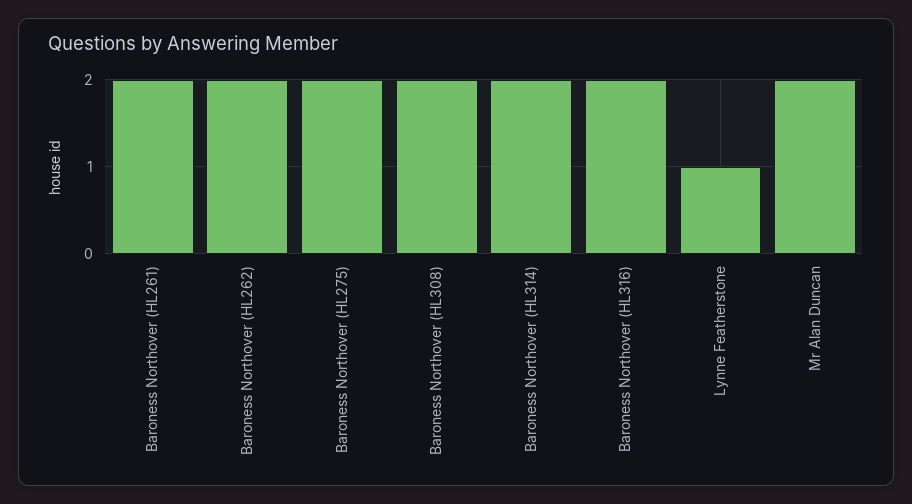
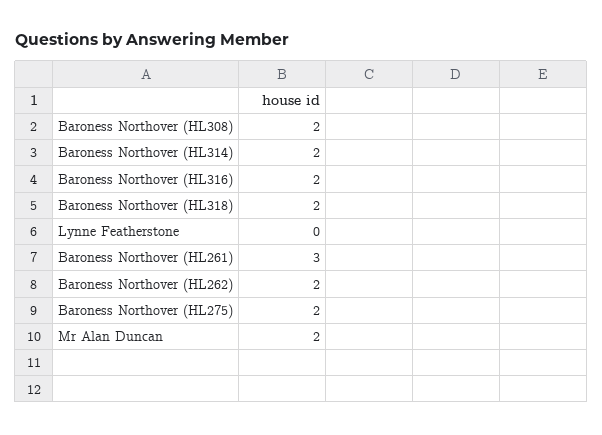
  {
-   "Baroness Northover (HL261)": 2,
+   "Baroness Northover (HL261)": 3,
    "Baroness Northover (HL262)": 2,
    "Baroness Northover (HL275)": 2,
    "Baroness Northover (HL308)": 2,
    "Baroness Northover (HL314)": 2,
    "Baroness Northover (HL316)": 2,
-   "Lynne Featherstone": 1,
+   "Lynne Featherstone": 0,
-   "Mr Alan Duncan": 2
+   "Mr Alan Duncan": 2,
+   "Baroness Northover (HL318)": 2
  }

